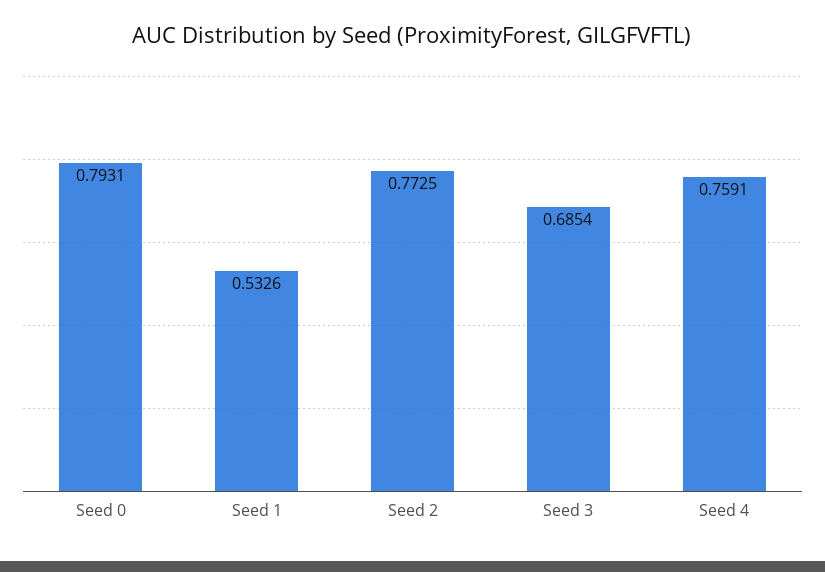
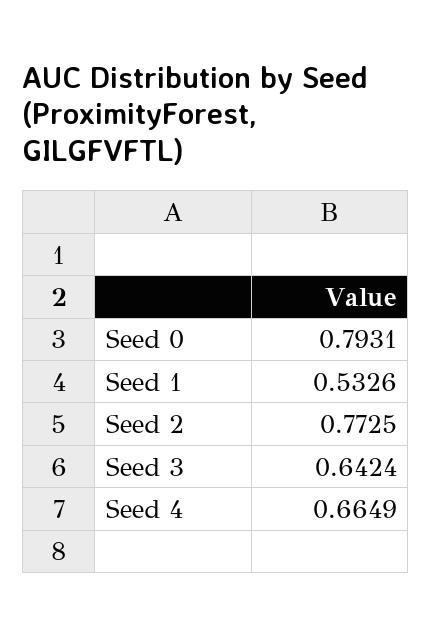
  {
    "Seed 0": 0.7931,
    "Seed 1": 0.5326,
    "Seed 2": 0.7725,
-   "Seed 3": 0.6854,
+   "Seed 3": 0.6424,
-   "Seed 4": 0.7591
+   "Seed 4": 0.6649
  }

